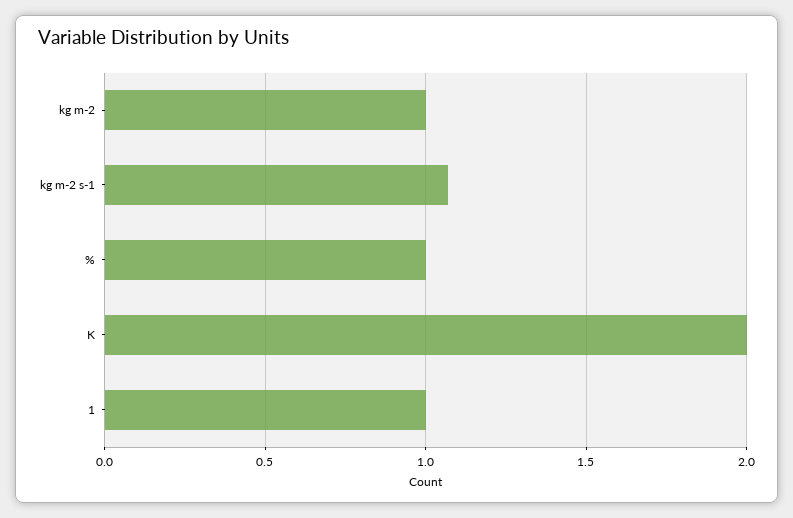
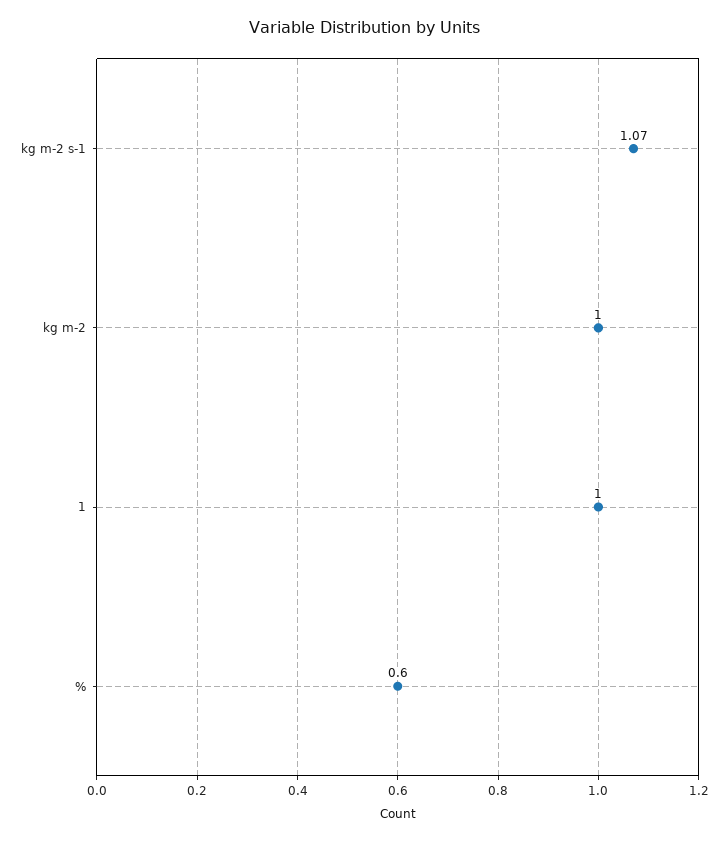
  {
    "kg m-2": 1,
    "kg m-2 s-1": 1.07,
-   "%": 1,
+   "%": 0.6,
-   "K": 2,
    "1": 1
  }

